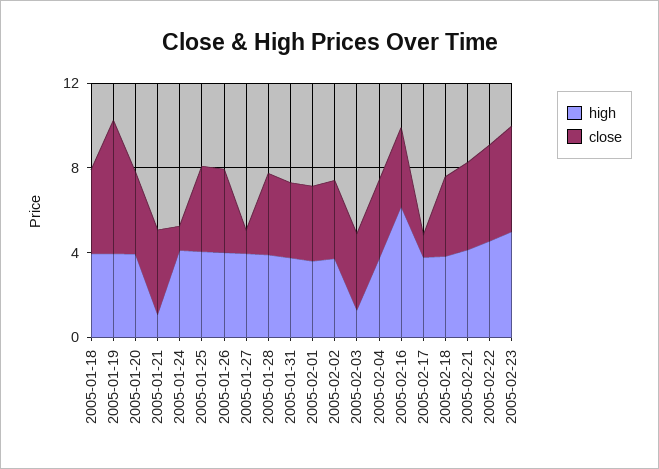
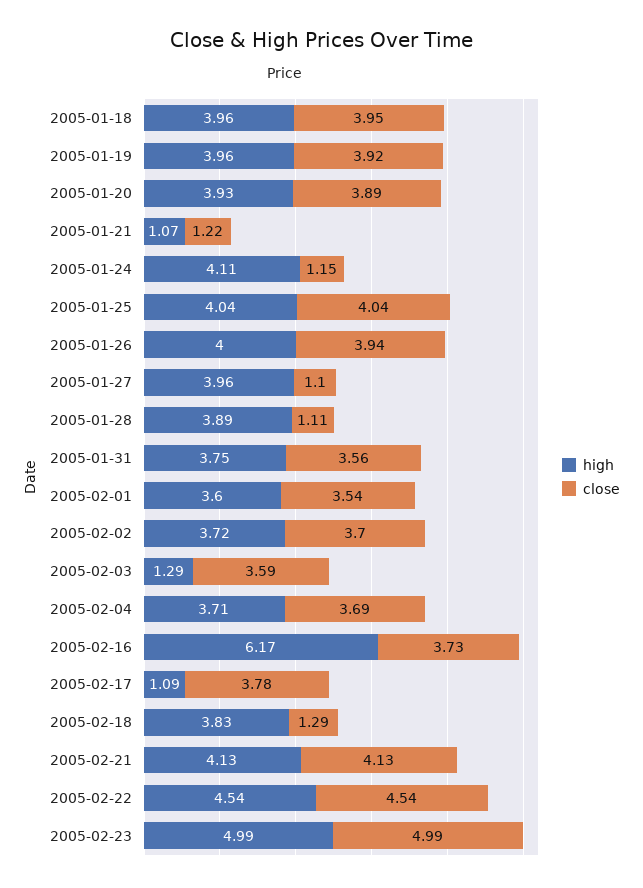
  {
    "high": {
      "2005-01-18": 3.96,
      "2005-01-19": 3.96,
      "2005-01-20": 3.93,
      "2005-01-21": 1.07,
      "2005-01-24": 4.11,
      "2005-01-25": 4.04,
      "2005-01-26": 4,
      "2005-01-27": 3.96,
      "2005-01-28": 3.89,
      "2005-01-31": 3.75,
      "2005-02-01": 3.6,
      "2005-02-02": 3.72,
      "2005-02-03": 1.29,
      "2005-02-04": 3.71,
      "2005-02-16": 6.17,
-     "2005-02-17": 4,
+     "2005-02-17": 1.09,
      "2005-02-18": 3.83,
      "2005-02-21": 4.13,
      "2005-02-22": 4.54,
      "2005-02-23": 4.99
    },
    "close": {
      "2005-01-18": 3.95,
-     "2005-01-19": 6,
+     "2005-01-19": 3.92,
      "2005-01-20": 3.89,
-     "2005-01-21": 4,
+     "2005-01-21": 1.22,
      "2005-01-24": 1.15,
      "2005-01-25": 4.04,
      "2005-01-26": 3.94,
      "2005-01-27": 1.1,
-     "2005-01-28": 4,
+     "2005-01-28": 1.11,
      "2005-01-31": 3.56,
      "2005-02-01": 3.54,
      "2005-02-02": 3.7,
      "2005-02-03": 3.59,
      "2005-02-04": 3.69,
      "2005-02-16": 3.73,
-     "2005-02-17": 1,
+     "2005-02-17": 3.78,
-     "2005-02-18": 4,
+     "2005-02-18": 1.29,
      "2005-02-21": 4.13,
      "2005-02-22": 4.54,
      "2005-02-23": 4.99
    }
  }

